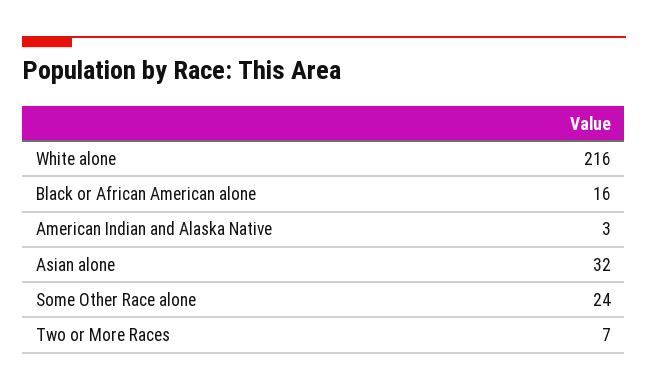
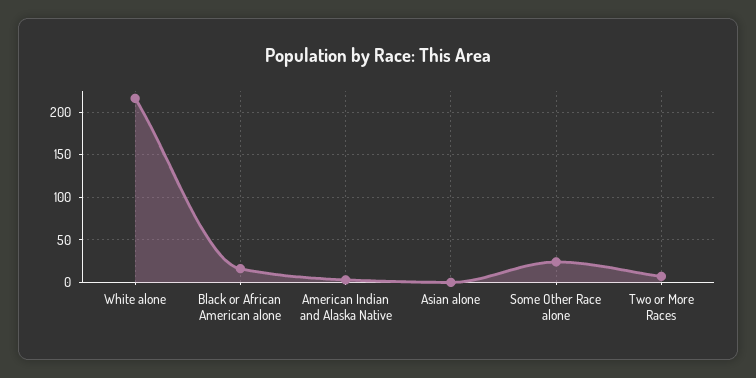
  {
    "White alone": 216,
    "Black or African American alone": 16,
    "American Indian and Alaska Native": 3,
-   "Asian alone": 32,
+   "Asian alone": 0,
    "Some Other Race alone": 24,
    "Two or More Races": 7
  }

